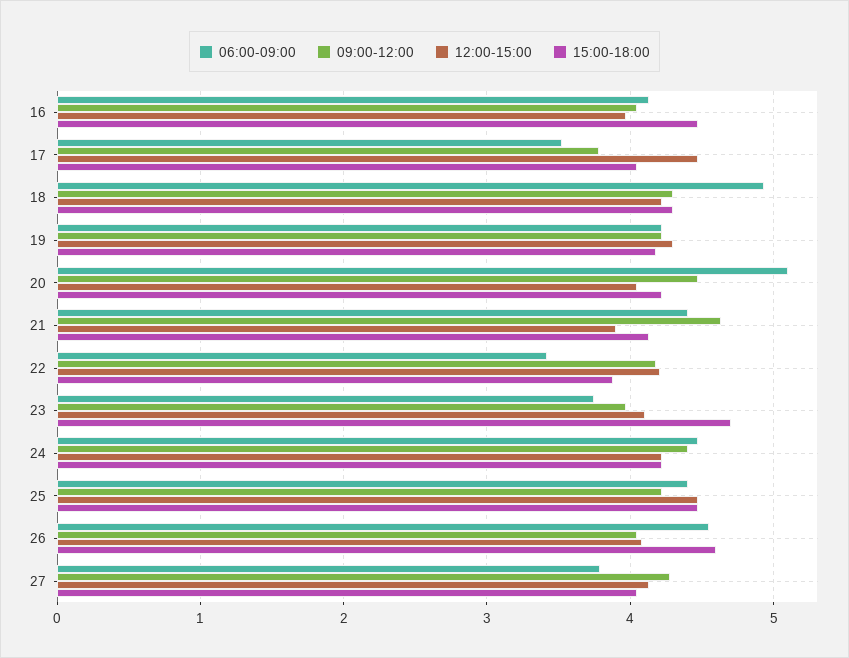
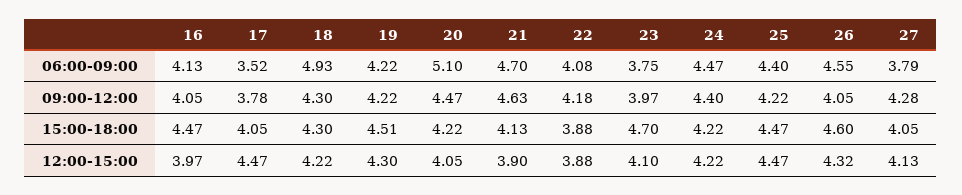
  {
    "06:00-09:00": {
      "16": 4.13,
      "17": 3.52,
      "18": 4.93,
      "19": 4.22,
      "20": 5.1,
-     "21": 4.4,
+     "21": 4.7,
-     "22": 3.4,
+     "22": 4.08,
      "23": 3.75,
      "24": 4.47,
      "25": 4.4,
      "26": 4.55,
      "27": 3.79
    },
    "09:00-12:00": {
      "16": 4.05,
      "17": 3.78,
      "18": 4.3,
      "19": 4.22,
      "20": 4.47,
      "21": 4.63,
      "22": 4.18,
      "23": 3.97,
      "24": 4.4,
      "25": 4.22,
      "26": 4.05,
      "27": 4.28
    },
    "12:00-15:00": {
      "16": 3.97,
      "17": 4.47,
      "18": 4.22,
      "19": 4.3,
      "20": 4.05,
      "21": 3.9,
-     "22": 4.2,
+     "22": 3.88,
      "23": 4.1,
      "24": 4.22,
      "25": 4.47,
-     "26": 4.1,
+     "26": 4.32,
      "27": 4.13
    },
    "15:00-18:00": {
      "16": 4.47,
      "17": 4.05,
      "18": 4.3,
-     "19": 4.2,
+     "19": 4.51,
      "20": 4.22,
      "21": 4.13,
      "22": 3.88,
      "23": 4.7,
      "24": 4.22,
      "25": 4.47,
      "26": 4.6,
      "27": 4.05
    }
  }

